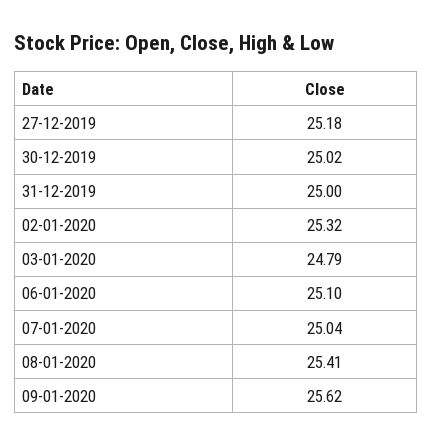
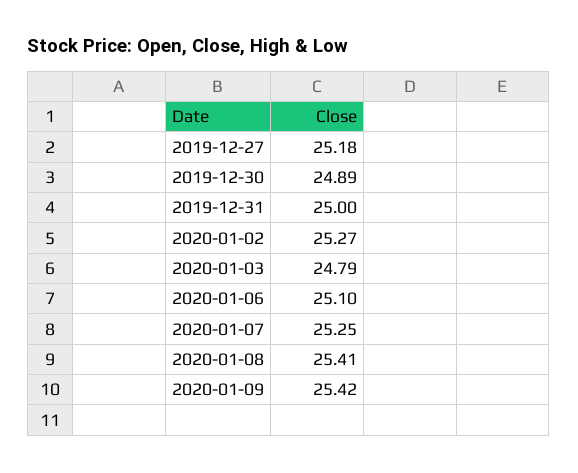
  {
    "27-12-2019": 25.18,
-   "30-12-2019": 25.02,
+   "30-12-2019": 24.89,
    "31-12-2019": 25,
-   "02-01-2020": 25.32,
+   "02-01-2020": 25.27,
    "03-01-2020": 24.79,
    "06-01-2020": 25.1,
-   "07-01-2020": 25.04,
+   "07-01-2020": 25.25,
    "08-01-2020": 25.41,
-   "09-01-2020": 25.62
+   "09-01-2020": 25.42
  }

